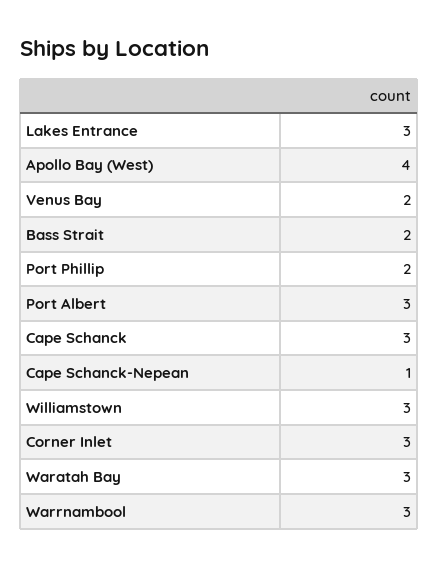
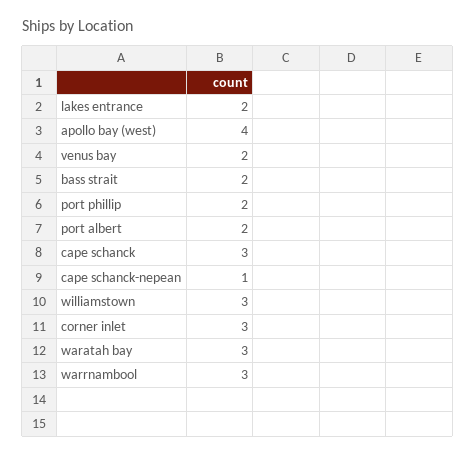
  {
-   "Lakes Entrance": 3,
+   "Lakes Entrance": 2,
    "Apollo Bay (West)": 4,
    "Venus Bay": 2,
    "Bass Strait": 2,
    "Port Phillip": 2,
-   "Port Albert": 3,
+   "Port Albert": 2,
    "Cape Schanck": 3,
    "Cape Schanck-Nepean": 1,
    "Williamstown": 3,
    "Corner Inlet": 3,
    "Waratah Bay": 3,
    "Warrnambool": 3
  }

